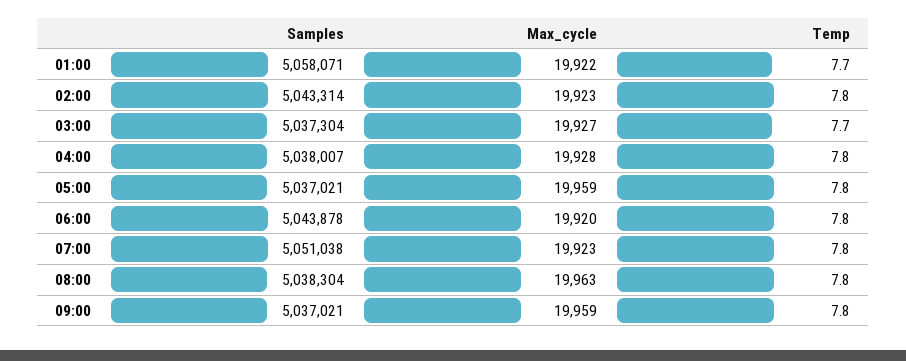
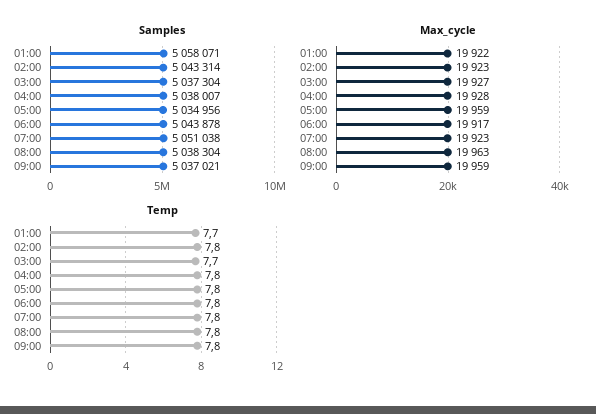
  {
    "Samples": {
      "01:00": 5058071,
      "02:00": 5043314,
      "03:00": 5037304,
      "04:00": 5038007,
-     "05:00": 5037021,
+     "05:00": 5034956,
      "06:00": 5043878,
      "07:00": 5051038,
      "08:00": 5038304,
      "09:00": 5037021
    },
    "Max_cycle": {
      "01:00": 19922,
      "02:00": 19923,
      "03:00": 19927,
      "04:00": 19928,
      "05:00": 19959,
-     "06:00": 19920,
+     "06:00": 19917,
      "07:00": 19923,
      "08:00": 19963,
      "09:00": 19959
    },
    "Temp": {
      "01:00": 7.7,
      "02:00": 7.8,
      "03:00": 7.7,
      "04:00": 7.8,
      "05:00": 7.8,
      "06:00": 7.8,
      "07:00": 7.8,
      "08:00": 7.8,
      "09:00": 7.8
    }
  }

